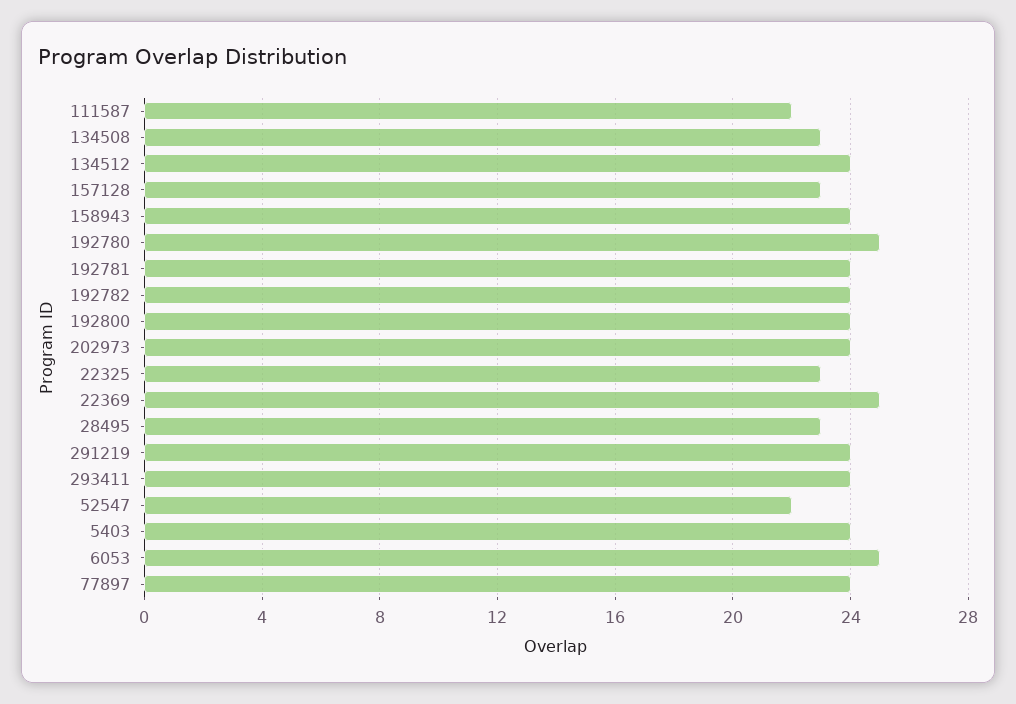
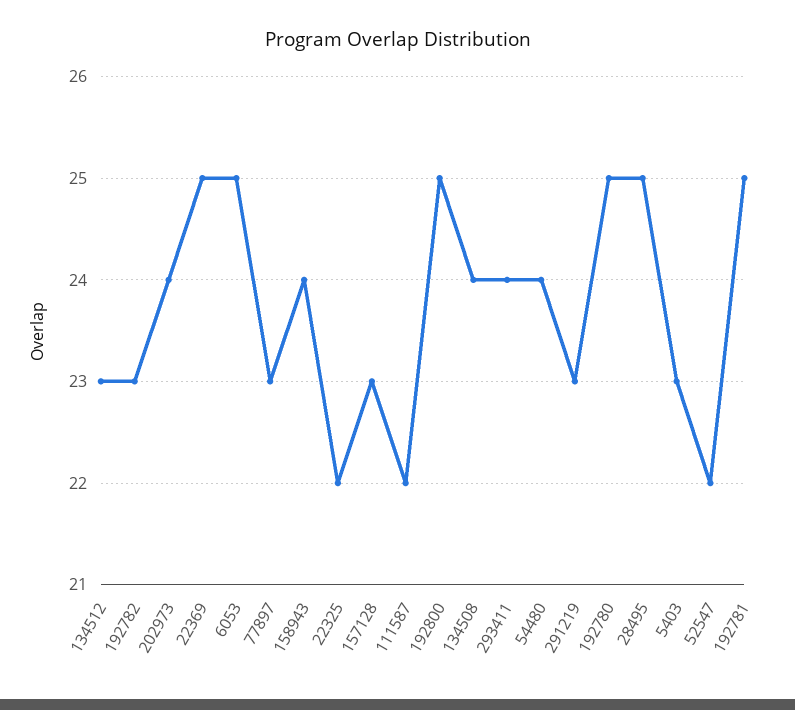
  {
    "111587": 22,
-   "134508": 23,
+   "134508": 24,
-   "134512": 24,
+   "134512": 23,
    "157128": 23,
    "158943": 24,
    "192780": 25,
-   "192781": 24,
+   "192781": 25,
-   "192782": 24,
+   "192782": 23,
-   "192800": 24,
+   "192800": 25,
    "202973": 24,
-   "22325": 23,
+   "22325": 22,
    "22369": 25,
-   "28495": 23,
+   "28495": 25,
-   "291219": 24,
+   "291219": 23,
    "293411": 24,
    "52547": 22,
-   "5403": 24,
+   "5403": 23,
    "6053": 25,
-   "77897": 24
+   "77897": 23,
+   "54480": 24
  }

